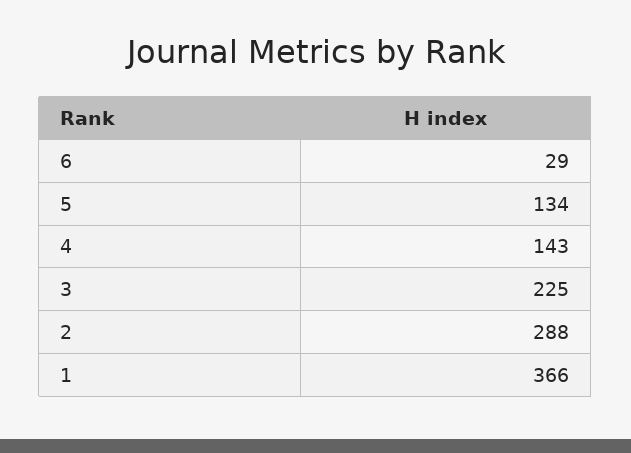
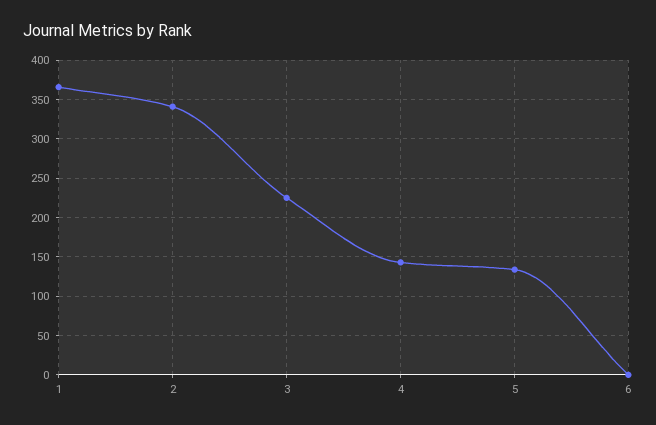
  {
-   "6": 29,
+   "6": 0,
    "5": 134,
    "4": 143,
    "3": 225,
-   "2": 288,
+   "2": 340,
    "1": 366
  }

